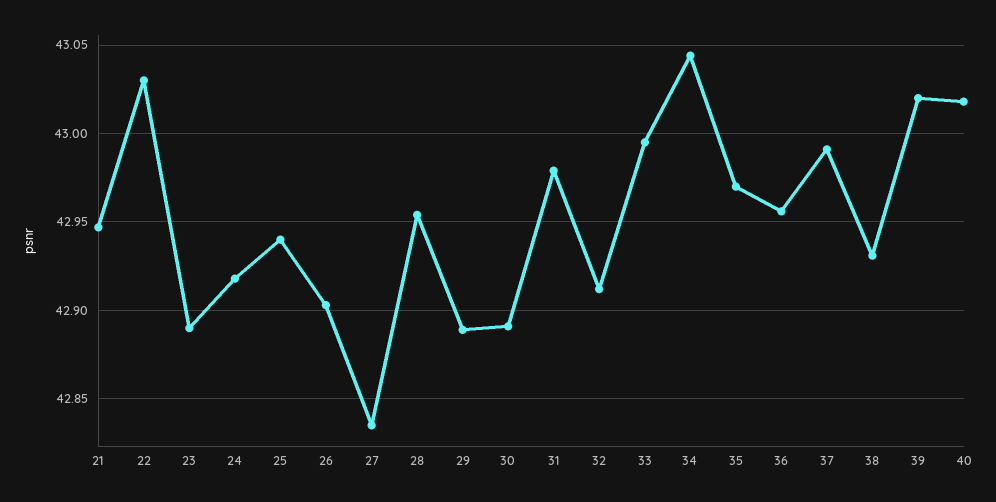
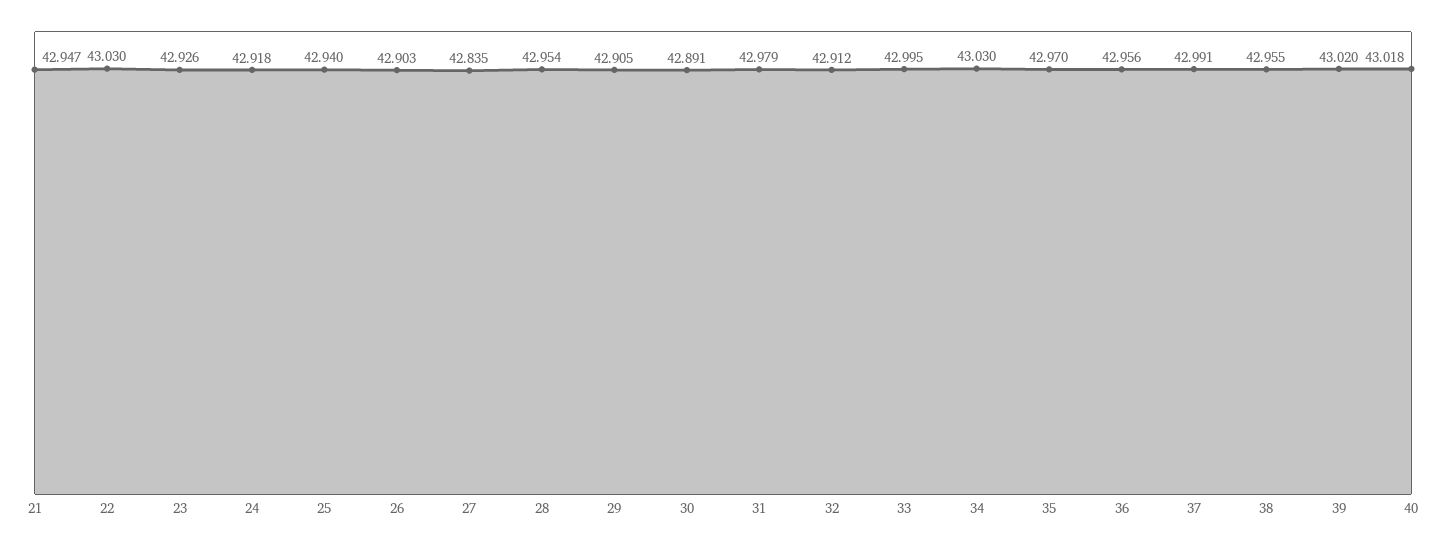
  {
    "21": 42.947,
    "22": 43.03,
-   "23": 42.89,
+   "23": 42.926,
    "24": 42.918,
    "25": 42.94,
    "26": 42.903,
    "27": 42.835,
    "28": 42.954,
-   "29": 42.89,
+   "29": 42.905,
    "30": 42.891,
    "31": 42.979,
    "32": 42.912,
    "33": 42.995,
-   "34": 43.045,
+   "34": 43.03,
    "35": 42.97,
    "36": 42.956,
    "37": 42.991,
-   "38": 42.93,
+   "38": 42.955,
    "39": 43.02,
    "40": 43.018
  }

